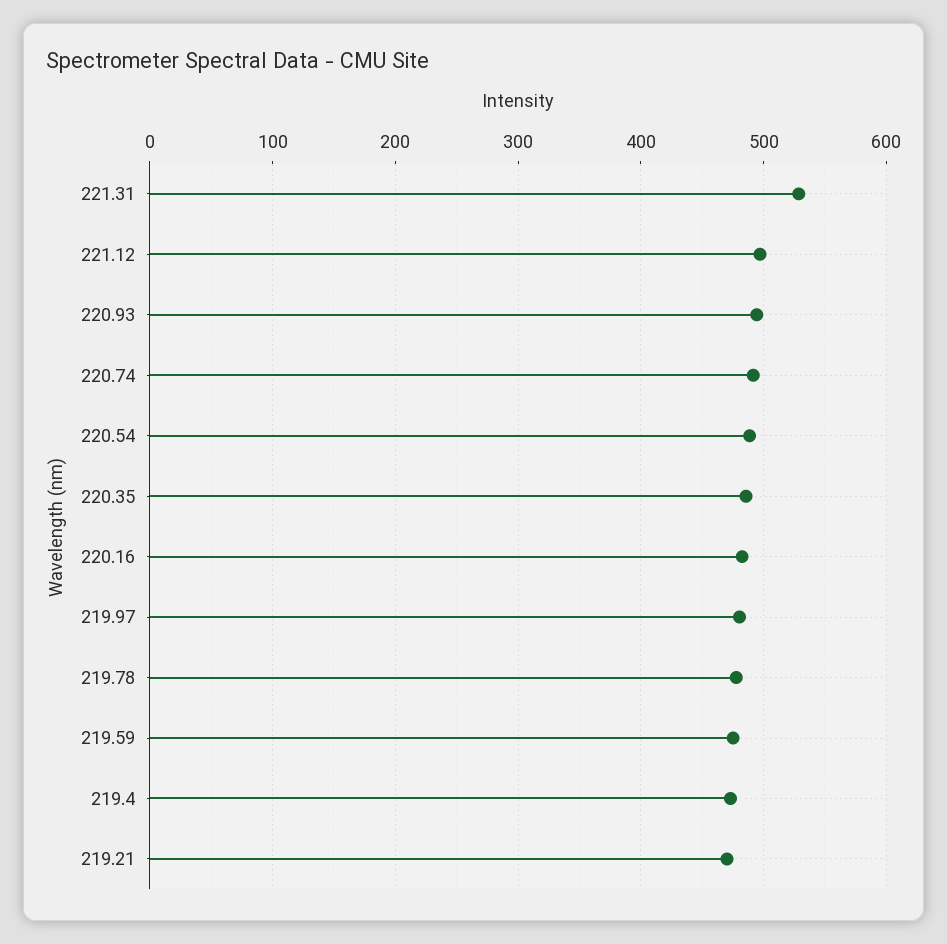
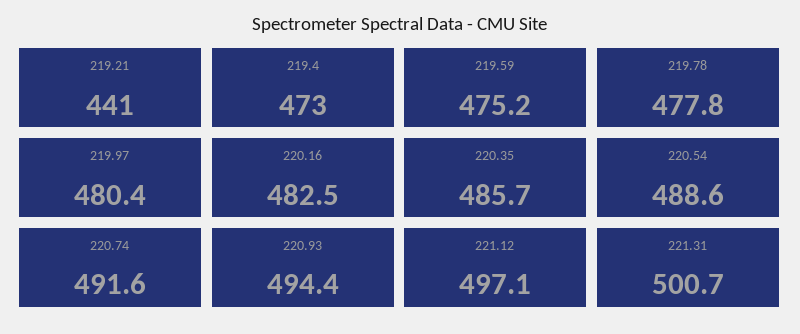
  {
-   "221.31": 530,
+   "221.31": 500.7,
    "221.12": 497.1,
    "220.93": 494.4,
    "220.74": 491.6,
    "220.54": 488.6,
    "220.35": 485.7,
    "220.16": 482.5,
    "219.97": 480.4,
    "219.78": 477.8,
    "219.59": 475.2,
    "219.4": 473,
-   "219.21": 470
+   "219.21": 441
  }

